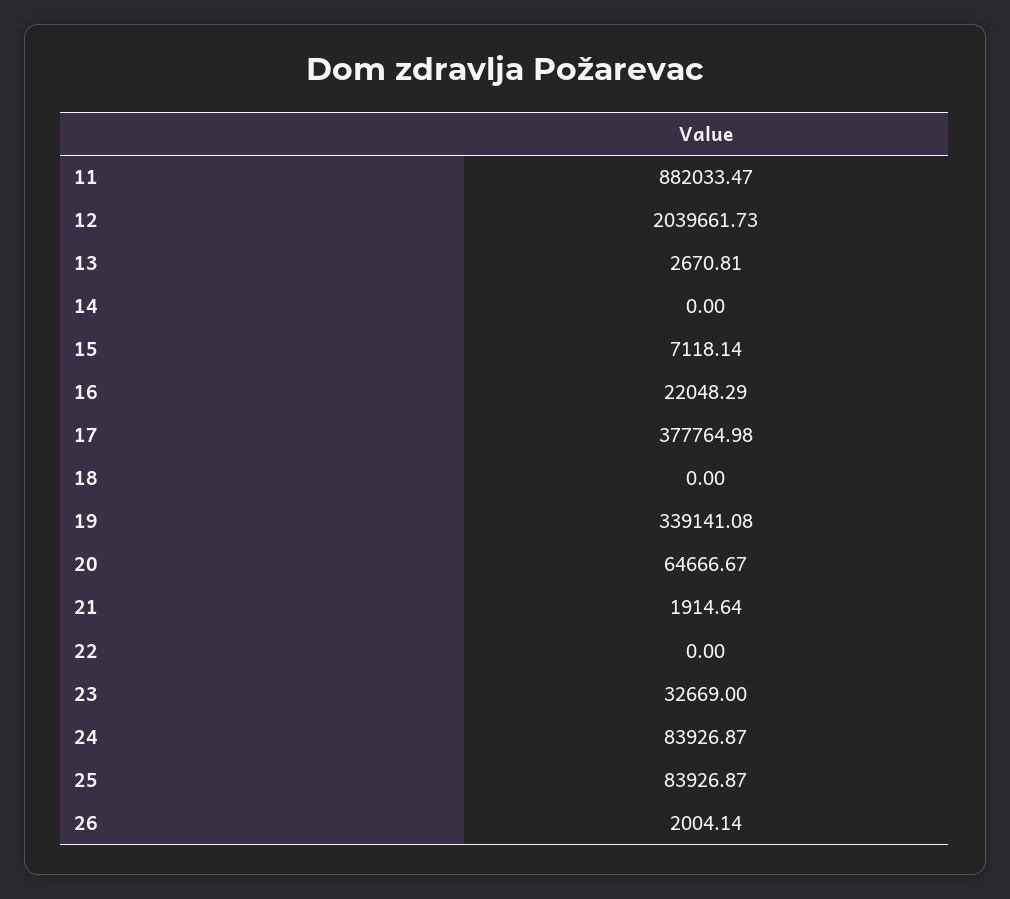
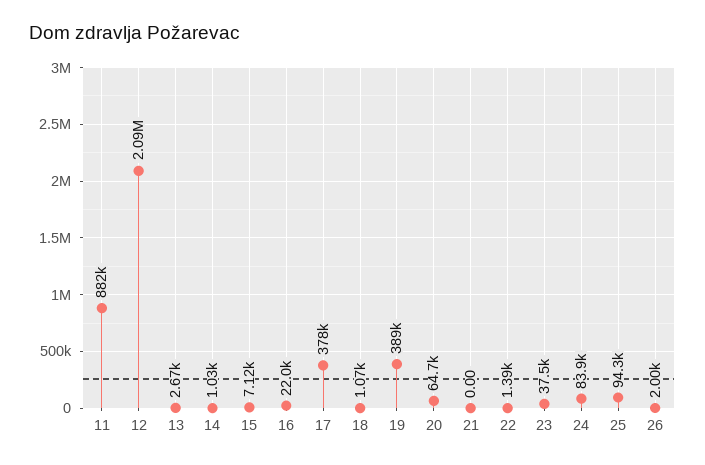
  {
    "11": 882033.47,
-   "12": 2039661.73,
+   "12": 2090000,
    "13": 2670.81,
-   "14": 0,
+   "14": 1030,
    "15": 7118.14,
    "16": 22048.29,
    "17": 377764.98,
-   "18": 0,
+   "18": 1070,
-   "19": 339141.08,
+   "19": 389000,
    "20": 64666.67,
-   "21": 1914.64,
+   "21": 0,
-   "22": 0,
+   "22": 1390,
-   "23": 32669,
+   "23": 37500,
    "24": 83926.87,
-   "25": 83926.87,
+   "25": 94300,
    "26": 2004.14
  }

